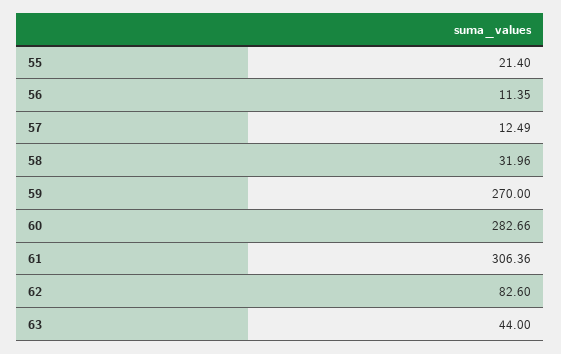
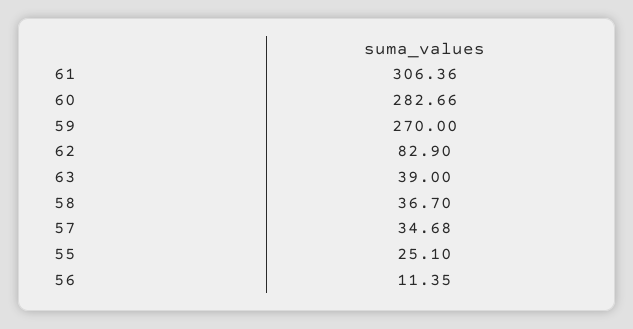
  {
-   "55": 21.4,
+   "55": 25.1,
    "56": 11.35,
-   "57": 12.49,
+   "57": 34.68,
-   "58": 31.96,
+   "58": 36.7,
    "59": 270,
    "60": 282.66,
    "61": 306.36,
-   "62": 82.6,
+   "62": 82.9,
-   "63": 44
+   "63": 39
  }

